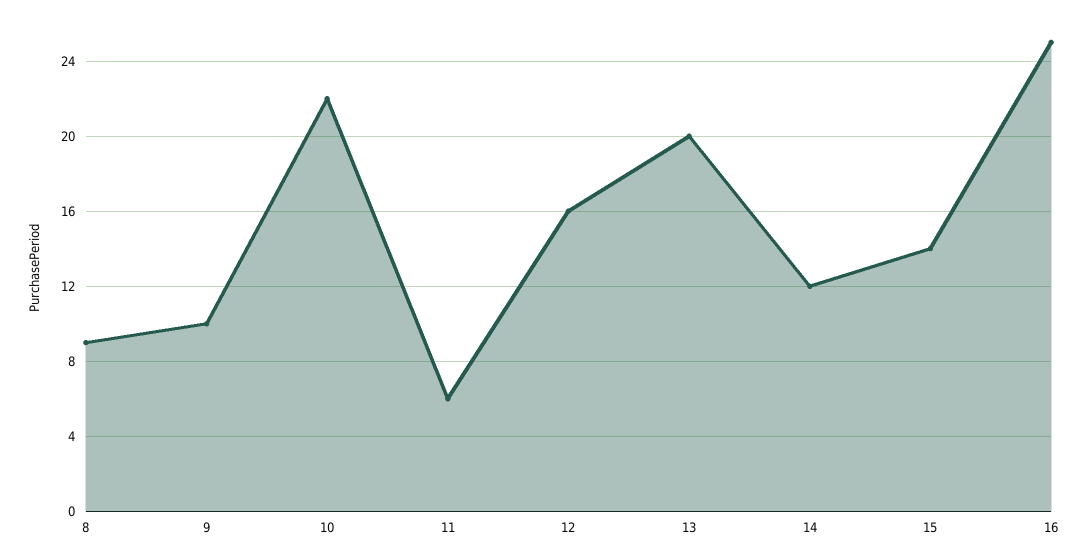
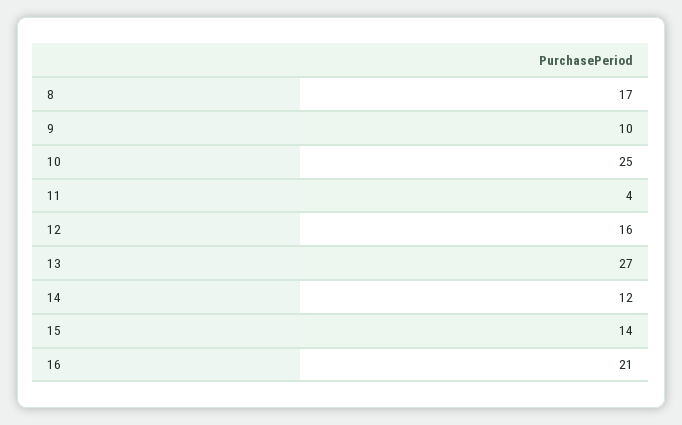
  {
-   "8": 9,
+   "8": 17,
    "9": 10,
-   "10": 22,
+   "10": 25,
-   "11": 6,
+   "11": 4,
    "12": 16,
-   "13": 20,
+   "13": 27,
    "14": 12,
    "15": 14,
-   "16": 25
+   "16": 21
  }

